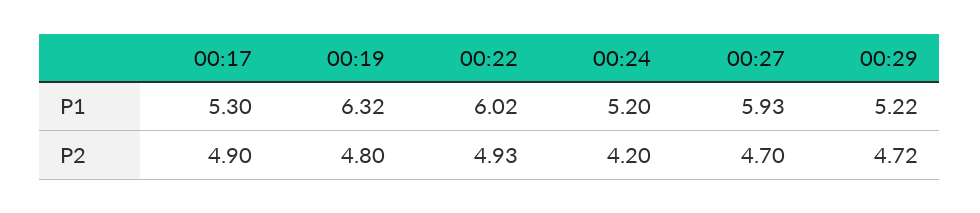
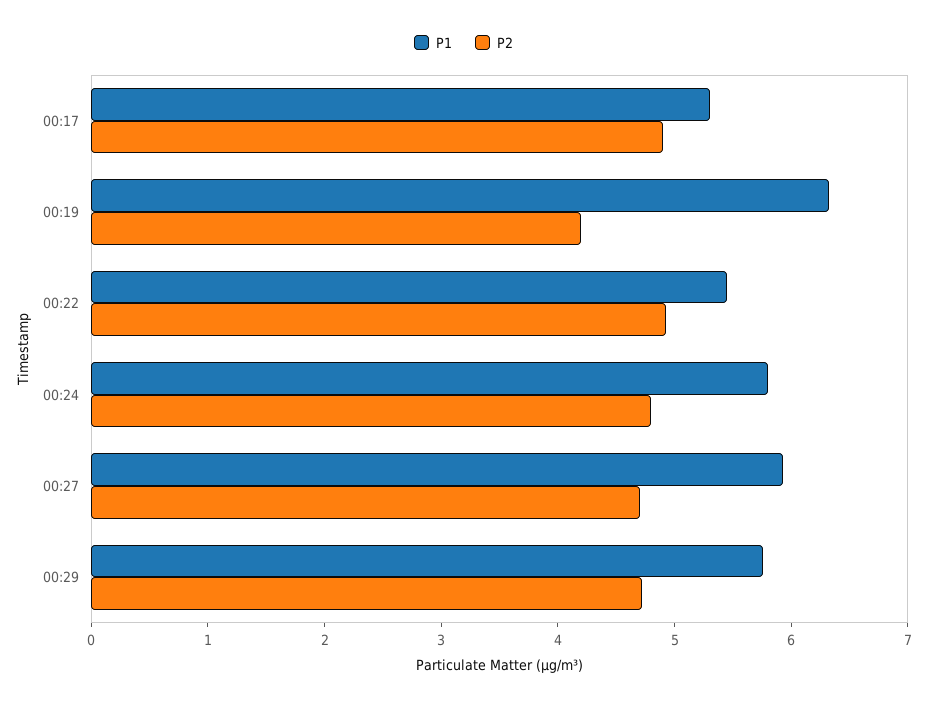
  {
    "P1": {
      "00:17": 5.3,
      "00:19": 6.32,
-     "00:22": 6.02,
+     "00:22": 5.4,
-     "00:24": 5.2,
+     "00:24": 5.8,
      "00:27": 5.93,
-     "00:29": 5.22
+     "00:29": 5.8
    },
    "P2": {
      "00:17": 4.9,
-     "00:19": 4.8,
+     "00:19": 4.2,
      "00:22": 4.93,
-     "00:24": 4.2,
+     "00:24": 4.8,
      "00:27": 4.7,
      "00:29": 4.72
    }
  }

